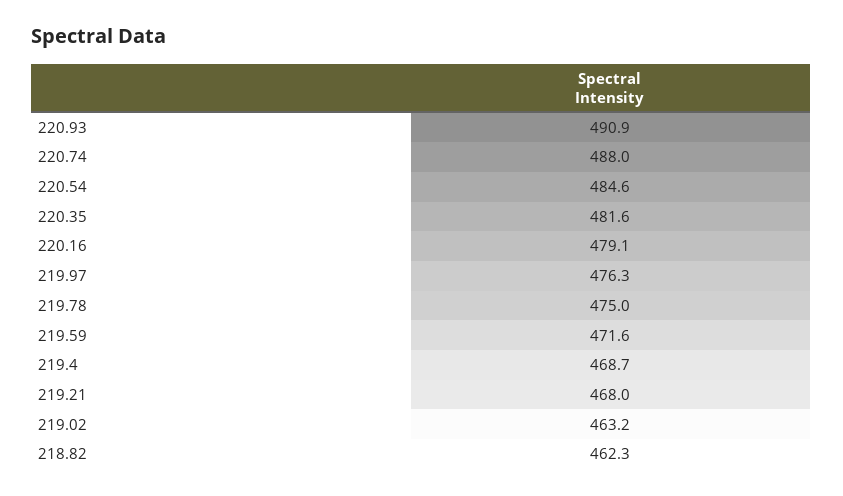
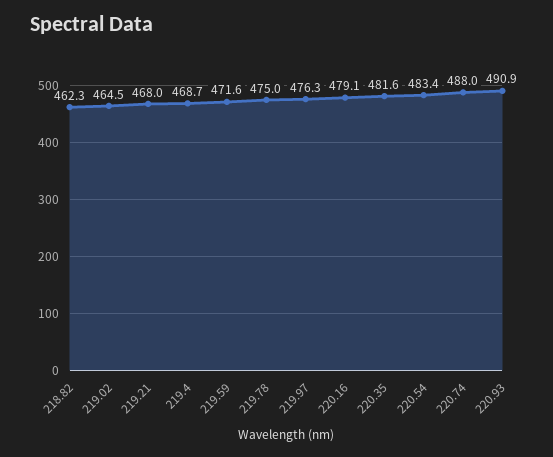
  {
    "220.93": 490.9,
    "220.74": 488,
-   "220.54": 484.6,
+   "220.54": 483.4,
    "220.35": 481.6,
    "220.16": 479.1,
    "219.97": 476.3,
    "219.78": 475,
    "219.59": 471.6,
    "219.4": 468.7,
    "219.21": 468,
-   "219.02": 463.2,
+   "219.02": 464.5,
    "218.82": 462.3
  }

